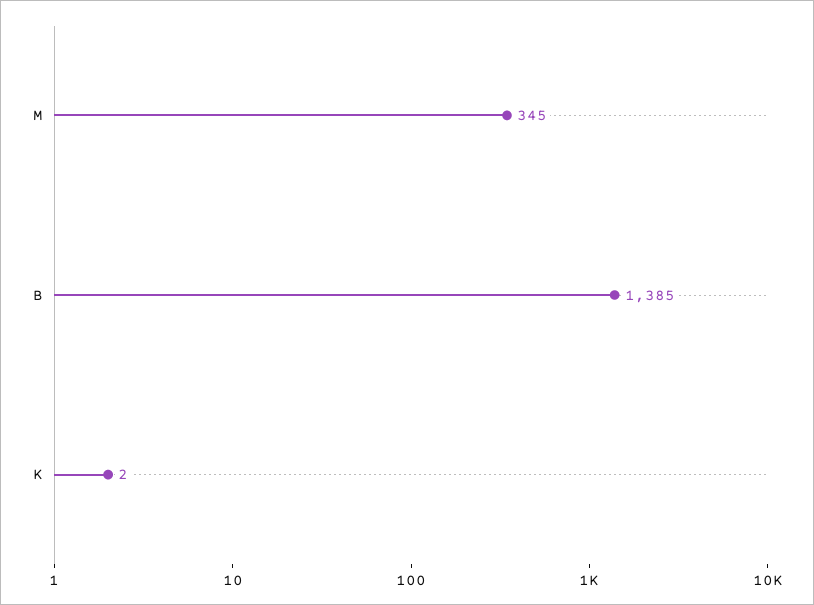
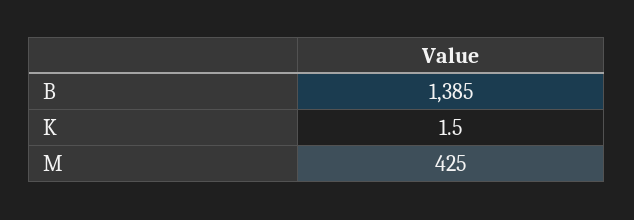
  {
-   "M": 345,
+   "M": 425,
    "B": 1385,
    "K": 1.5
  }

